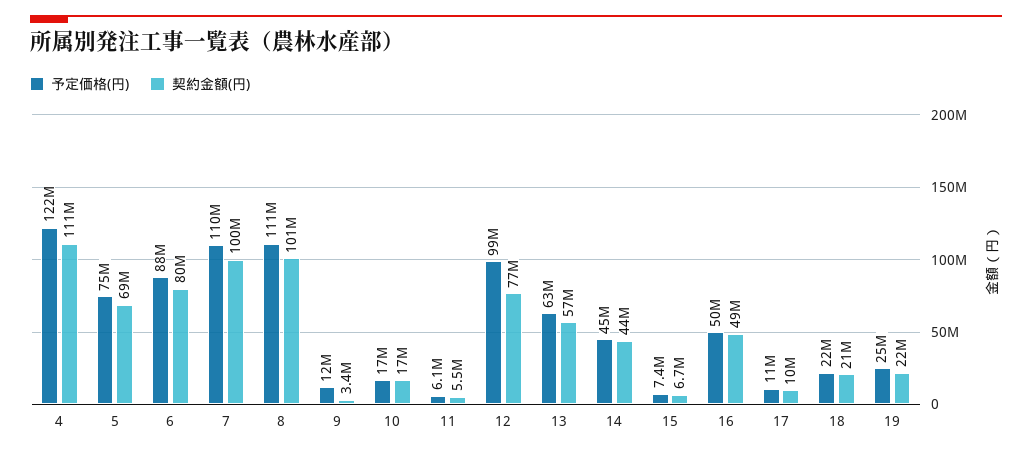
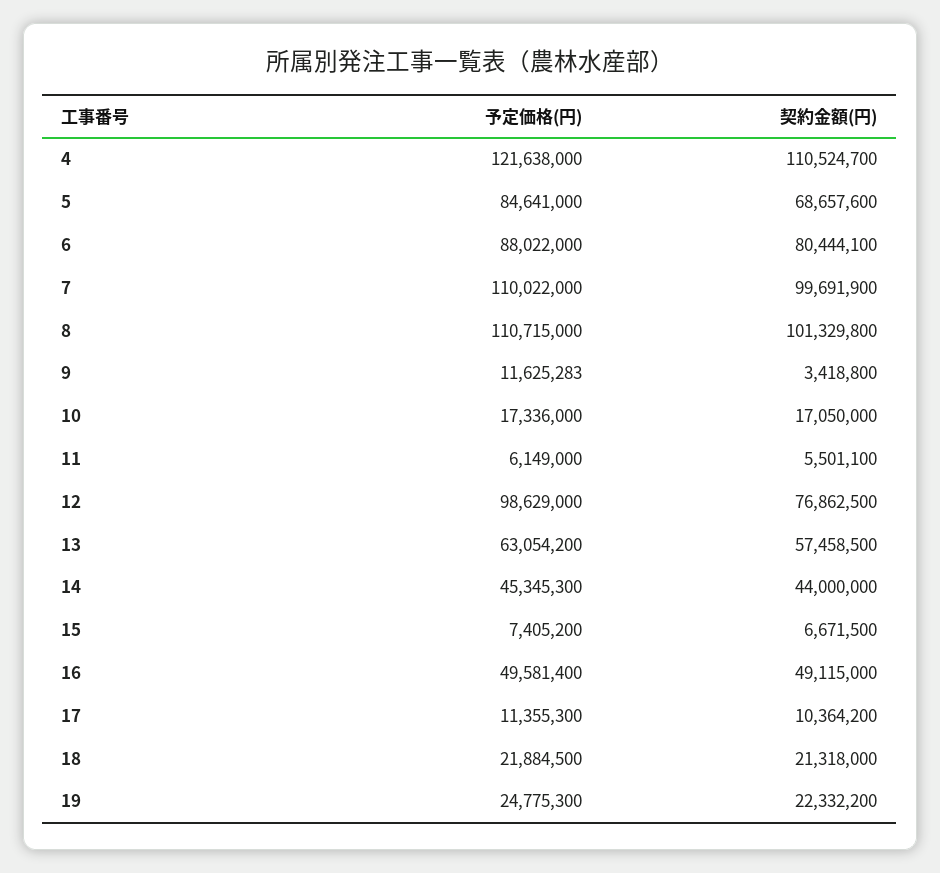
  {
    "予定価格(円)": {
      "4": 121638000,
-     "5": 75000000,
+     "5": 84641000,
      "6": 88022000,
      "7": 110022000,
      "8": 110715000,
      "9": 11625283,
      "10": 17336000,
      "11": 6149000,
      "12": 98629000,
      "13": 63054200,
      "14": 45345300,
      "15": 7405200,
      "16": 49581400,
      "17": 11355300,
      "18": 21884500,
      "19": 24775300
    },
    "契約金額(円)": {
      "4": 110524700,
      "5": 68657600,
      "6": 80444100,
      "7": 99691900,
      "8": 101329800,
      "9": 3418800,
      "10": 17050000,
      "11": 5501100,
      "12": 76862500,
      "13": 57458500,
      "14": 44000000,
      "15": 6671500,
      "16": 49115000,
      "17": 10364200,
      "18": 21318000,
      "19": 22332200
    }
  }

